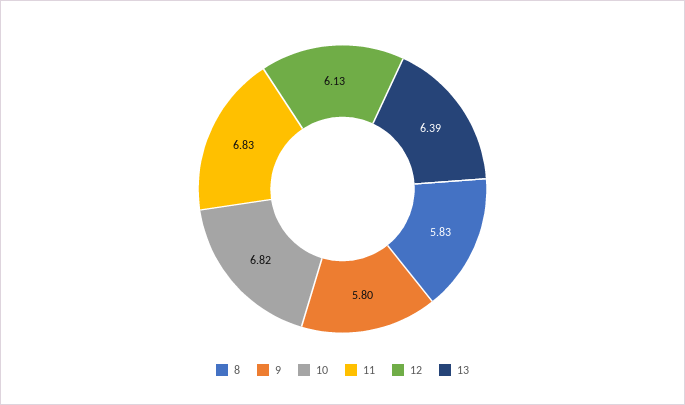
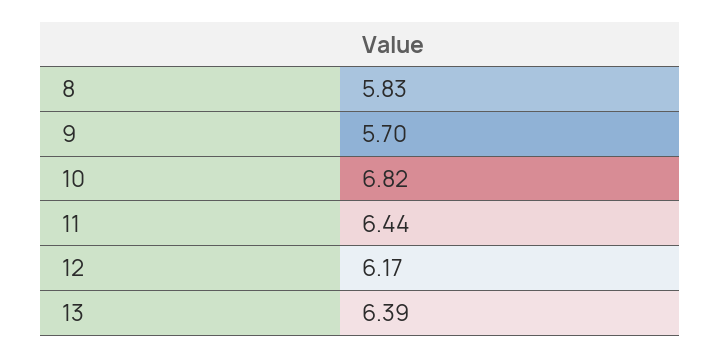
  {
    "8": 5.83,
-   "9": 5.8,
+   "9": 5.7,
    "10": 6.82,
-   "11": 6.83,
+   "11": 6.44,
-   "12": 6.13,
+   "12": 6.17,
    "13": 6.39
  }

